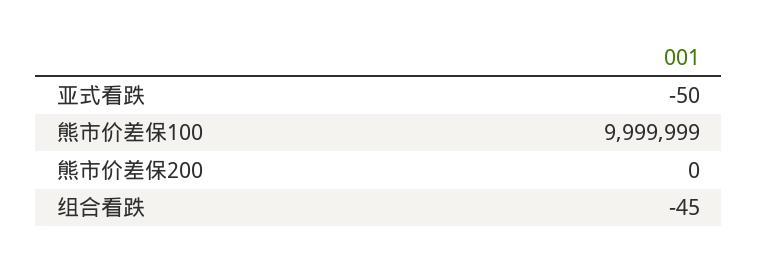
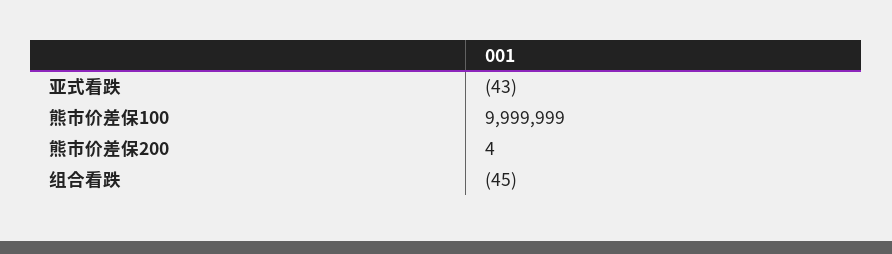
  {
-   "亚式看跌": -50,
+   "亚式看跌": -43,
    "熊市价差保100": 9999999,
-   "熊市价差保200": 0,
+   "熊市价差保200": 4,
    "组合看跌": -45
  }

